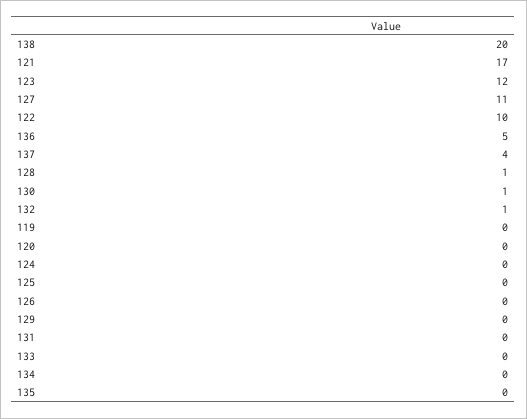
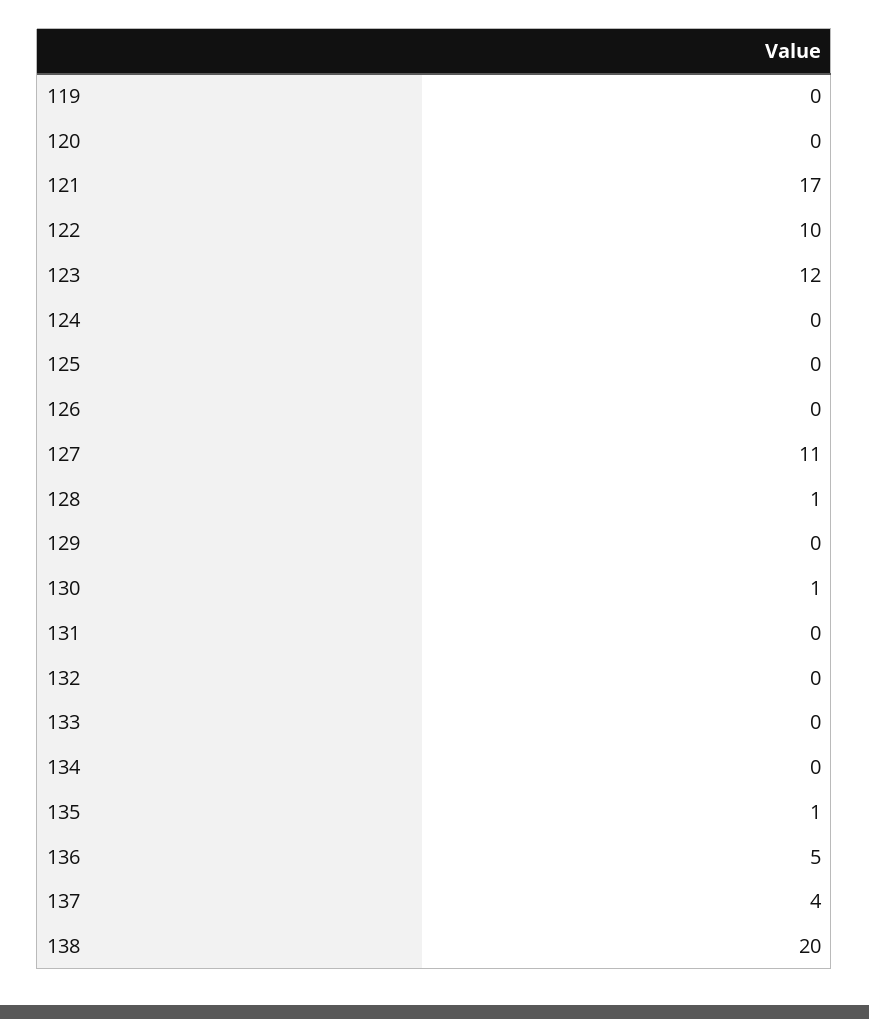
  {
    "138": 20,
    "121": 17,
    "123": 12,
    "127": 11,
    "122": 10,
    "136": 5,
    "137": 4,
    "128": 1,
    "130": 1,
-   "132": 1,
+   "132": 0,
    "119": 0,
    "120": 0,
    "124": 0,
    "125": 0,
    "126": 0,
    "129": 0,
    "131": 0,
    "133": 0,
    "134": 0,
-   "135": 0
+   "135": 1
  }

